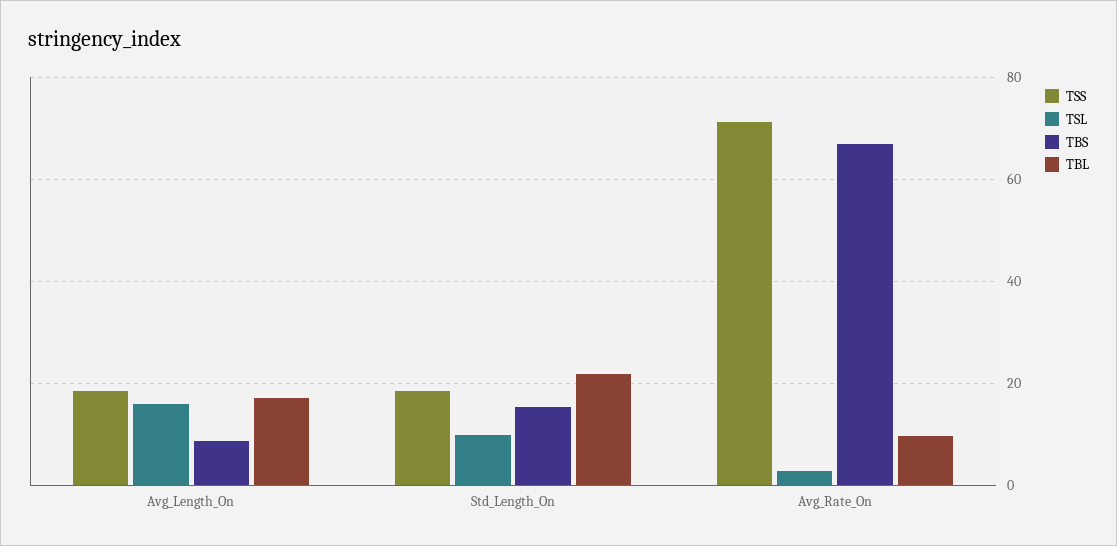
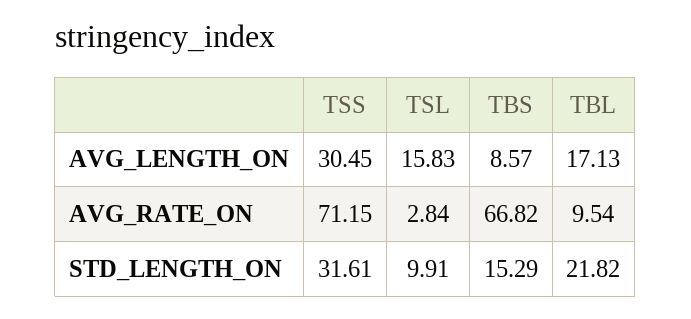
  {
    "TSS": {
-     "Avg_Length_On": 18,
+     "Avg_Length_On": 30.45,
-     "Std_Length_On": 18,
+     "Std_Length_On": 31.61,
      "Avg_Rate_On": 71.15
    },
    "TSL": {
      "Avg_Length_On": 15.83,
      "Std_Length_On": 9.91,
      "Avg_Rate_On": 2.84
    },
    "TBS": {
      "Avg_Length_On": 8.57,
      "Std_Length_On": 15.29,
      "Avg_Rate_On": 66.82
    },
    "TBL": {
      "Avg_Length_On": 17.13,
      "Std_Length_On": 21.82,
      "Avg_Rate_On": 9.54
    }
  }

